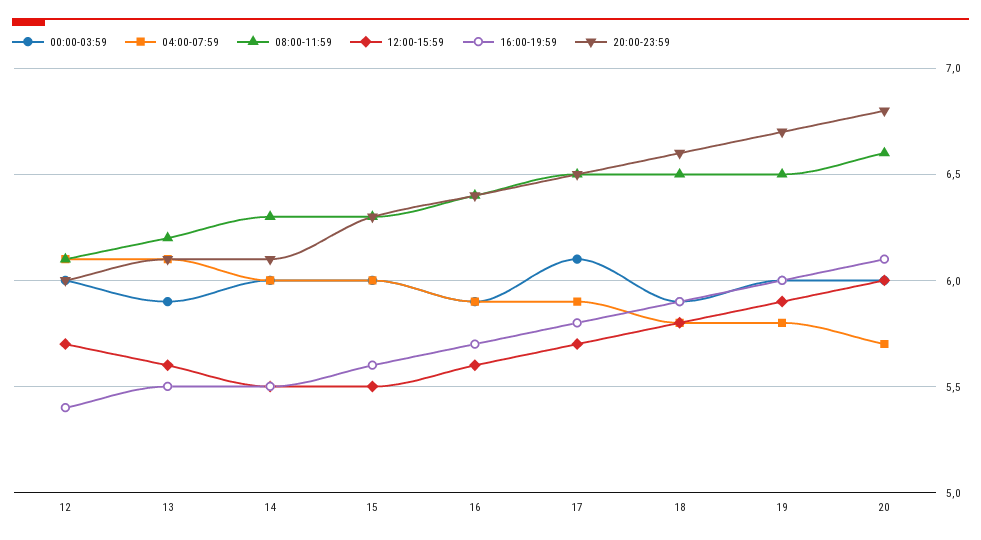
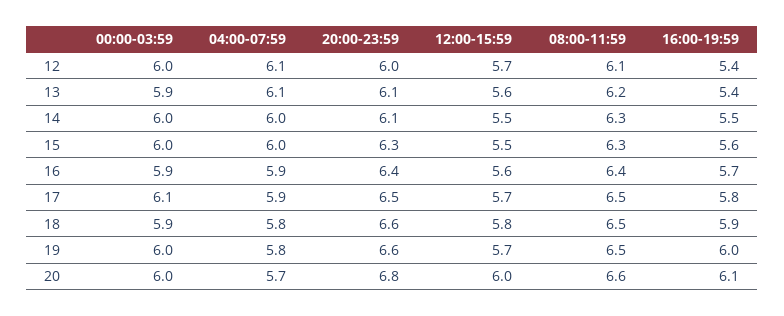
  {
    "00:00-03:59": {
      "12": 6,
      "13": 5.9,
      "14": 6,
      "15": 6,
      "16": 5.9,
      "17": 6.1,
      "18": 5.9,
      "19": 6,
      "20": 6
    },
    "04:00-07:59": {
      "12": 6.1,
      "13": 6.1,
      "14": 6,
      "15": 6,
      "16": 5.9,
      "17": 5.9,
      "18": 5.8,
      "19": 5.8,
      "20": 5.7
    },
    "08:00-11:59": {
      "12": 6.1,
      "13": 6.2,
      "14": 6.3,
      "15": 6.3,
      "16": 6.4,
      "17": 6.5,
      "18": 6.5,
      "19": 6.5,
      "20": 6.6
    },
    "12:00-15:59": {
      "12": 5.7,
      "13": 5.6,
      "14": 5.5,
      "15": 5.5,
      "16": 5.6,
      "17": 5.7,
      "18": 5.8,
-     "19": 5.9,
+     "19": 5.7,
      "20": 6
    },
    "16:00-19:59": {
      "12": 5.4,
-     "13": 5.5,
+     "13": 5.4,
      "14": 5.5,
      "15": 5.6,
      "16": 5.7,
      "17": 5.8,
      "18": 5.9,
      "19": 6,
      "20": 6.1
    },
    "20:00-23:59": {
      "12": 6,
      "13": 6.1,
      "14": 6.1,
      "15": 6.3,
      "16": 6.4,
      "17": 6.5,
      "18": 6.6,
-     "19": 6.7,
+     "19": 6.6,
      "20": 6.8
    }
  }

